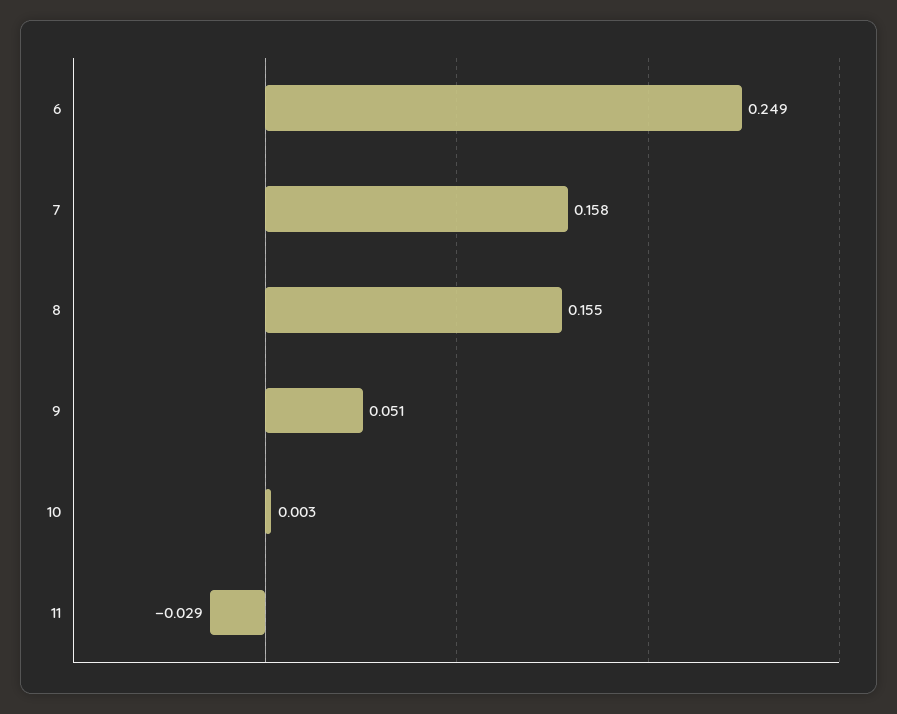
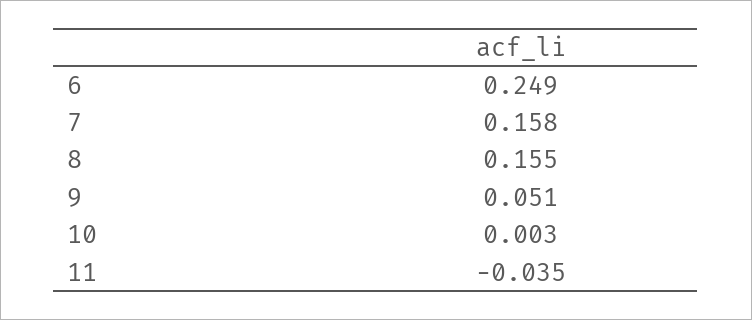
  {
    "6": 0.249,
    "7": 0.158,
    "8": 0.155,
    "9": 0.051,
    "10": 0.003,
-   "11": -0.029
+   "11": -0.035
  }

